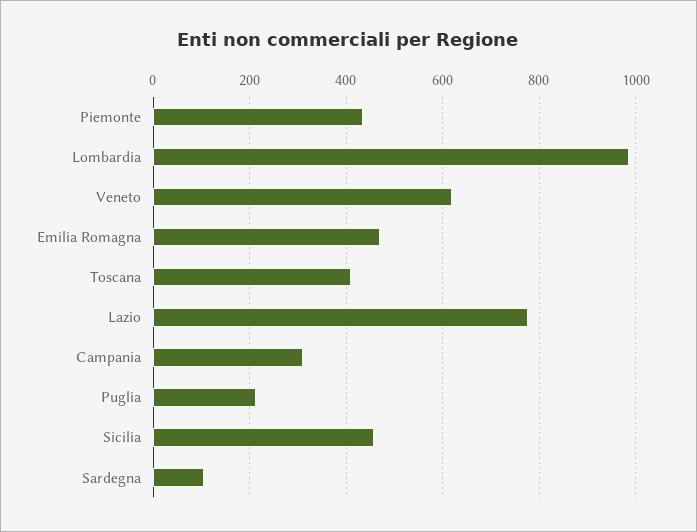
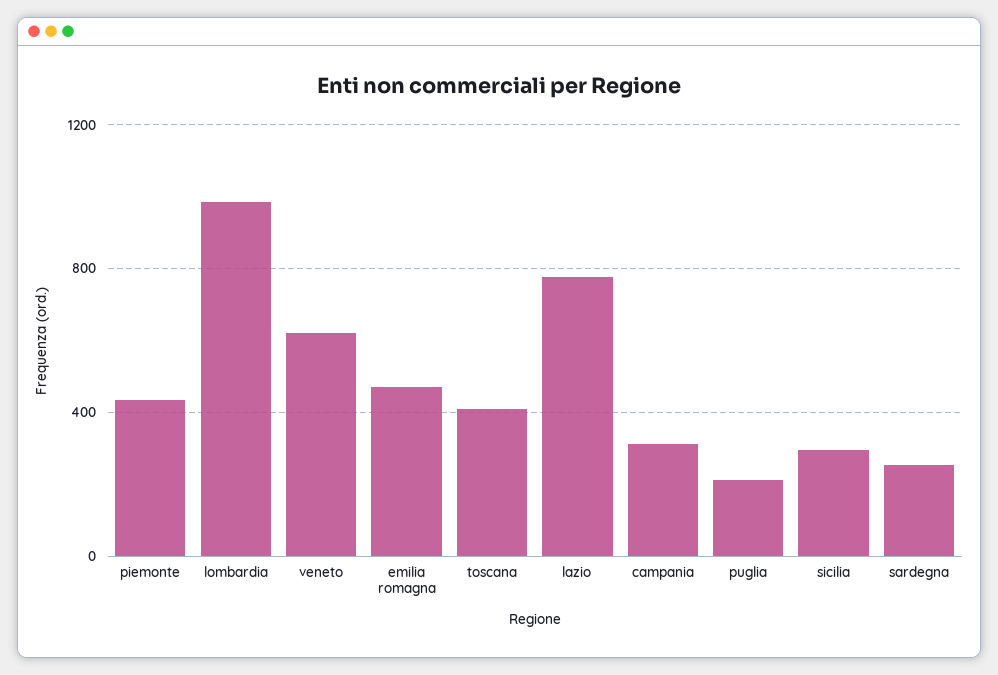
  {
    "Piemonte": 440,
    "Lombardia": 980,
    "Veneto": 620,
    "Emilia Romagna": 480,
    "Toscana": 400,
    "Lazio": 780,
    "Campania": 320,
    "Puglia": 220,
-   "Sicilia": 460,
+   "Sicilia": 300,
-   "Sardegna": 100
+   "Sardegna": 250
  }

